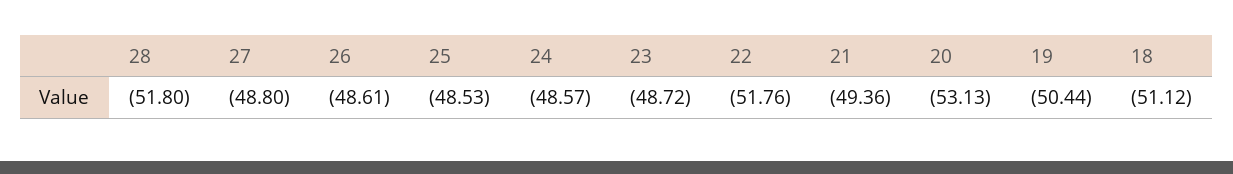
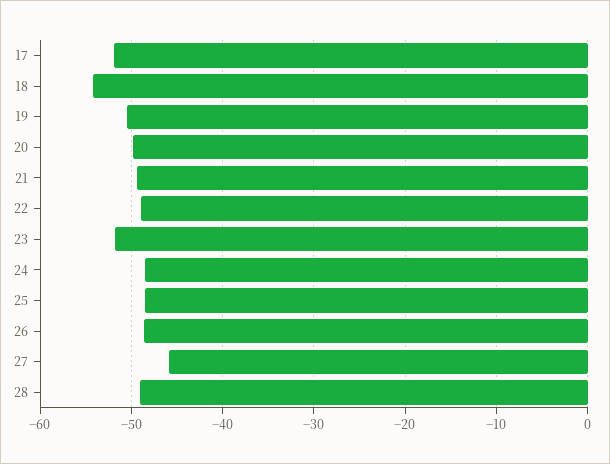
  {
-   "28": -51.8,
+   "28": -49,
-   "27": -48.8,
+   "27": -46,
    "26": -48.61,
    "25": -48.53,
    "24": -48.57,
-   "23": -48.72,
+   "23": -52,
-   "22": -51.76,
+   "22": -49,
    "21": -49.36,
-   "20": -53.13,
+   "20": -50,
    "19": -50.44,
-   "18": -51.12
+   "18": -54,
+   "17": -52
  }

